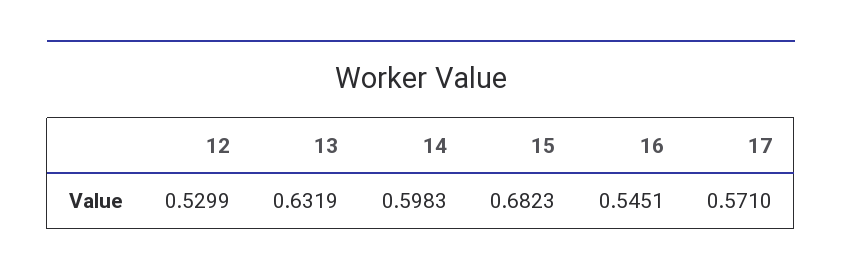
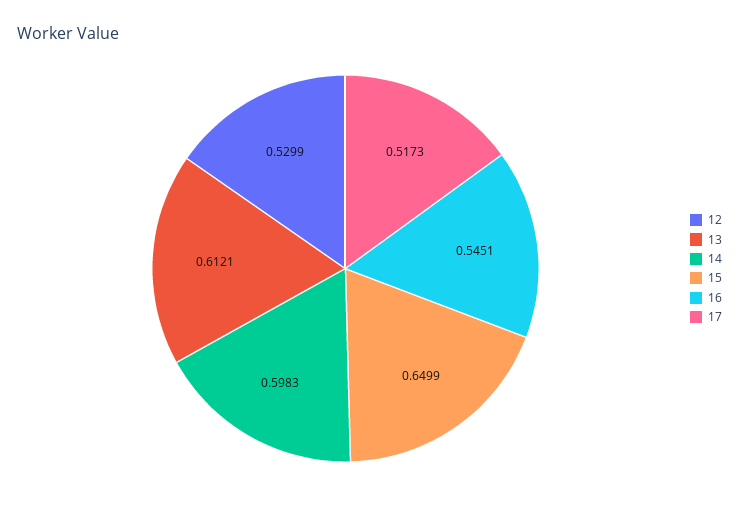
  {
    "12": 0.5299,
-   "13": 0.6319,
+   "13": 0.6121,
    "14": 0.5983,
-   "15": 0.6823,
+   "15": 0.6499,
    "16": 0.5451,
-   "17": 0.571
+   "17": 0.5173
  }

